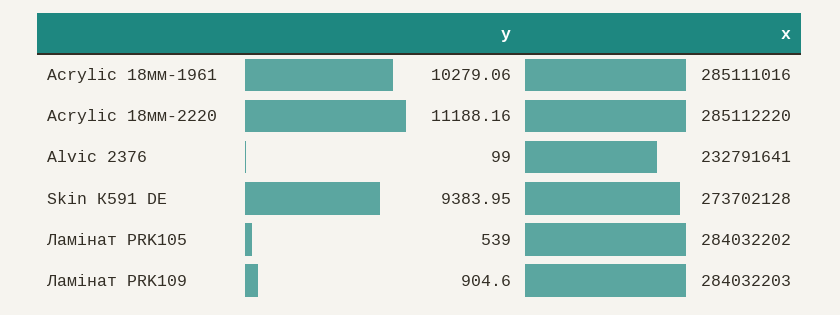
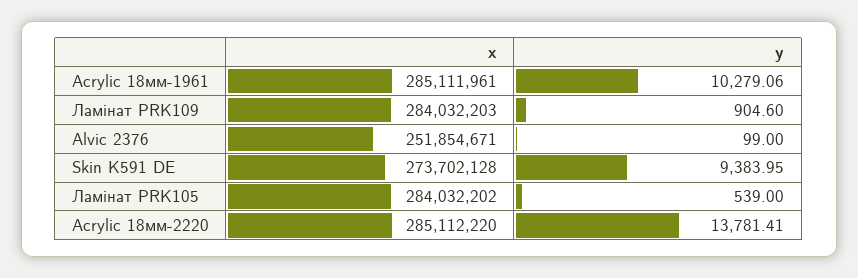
  {
    "y": {
      "Acrylic 18мм-1961": 10279.06,
-     "Acrylic 18мм-2220": 11188.16,
+     "Acrylic 18мм-2220": 13781.41,
      "Alvic 2376": 99,
      "Skin К591 DE": 9383.95,
      "Ламінат PRK105": 539,
      "Ламінат PRK109": 904.6
    },
    "x": {
-     "Acrylic 18мм-1961": 285111016,
+     "Acrylic 18мм-1961": 285111961,
      "Acrylic 18мм-2220": 285112220,
-     "Alvic 2376": 232791641,
+     "Alvic 2376": 251854671,
      "Skin К591 DE": 273702128,
      "Ламінат PRK105": 284032202,
      "Ламінат PRK109": 284032203
    }
  }

